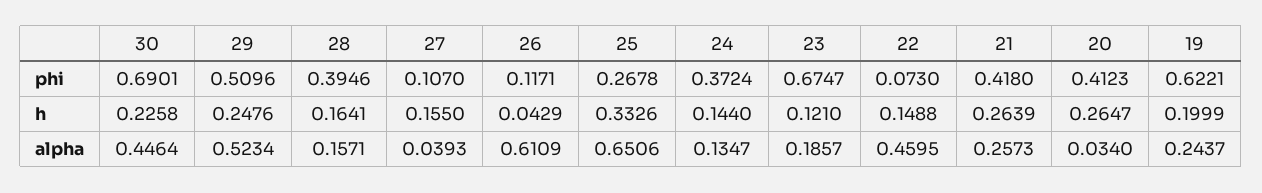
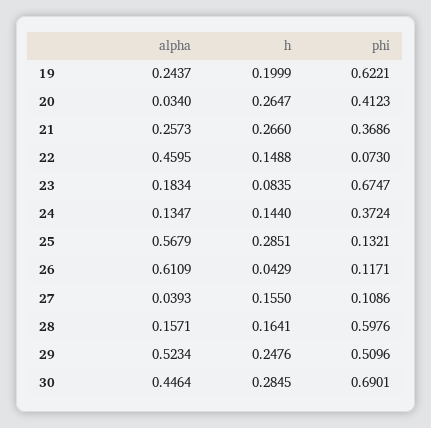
  {
    "30": {
      "phi": 0.6901,
-     "h": 0.2258,
+     "h": 0.2845,
      "alpha": 0.4464
    },
    "29": {
      "phi": 0.5096,
      "h": 0.2476,
      "alpha": 0.5234
    },
    "28": {
-     "phi": 0.3946,
+     "phi": 0.5976,
      "h": 0.1641,
      "alpha": 0.1571
    },
    "27": {
-     "phi": 0.107,
+     "phi": 0.1086,
      "h": 0.155,
      "alpha": 0.0393
    },
    "26": {
      "phi": 0.1171,
      "h": 0.0429,
      "alpha": 0.6109
    },
    "25": {
-     "phi": 0.2678,
+     "phi": 0.1321,
-     "h": 0.3326,
+     "h": 0.2851,
-     "alpha": 0.6506
+     "alpha": 0.5679
    },
    "24": {
      "phi": 0.3724,
      "h": 0.144,
      "alpha": 0.1347
    },
    "23": {
      "phi": 0.6747,
-     "h": 0.121,
+     "h": 0.0835,
-     "alpha": 0.1857
+     "alpha": 0.1834
    },
    "22": {
      "phi": 0.073,
      "h": 0.1488,
      "alpha": 0.4595
    },
    "21": {
-     "phi": 0.418,
+     "phi": 0.3686,
-     "h": 0.2639,
+     "h": 0.266,
      "alpha": 0.2573
    },
    "20": {
      "phi": 0.4123,
      "h": 0.2647,
      "alpha": 0.034
    },
    "19": {
      "phi": 0.6221,
      "h": 0.1999,
      "alpha": 0.2437
    }
  }

